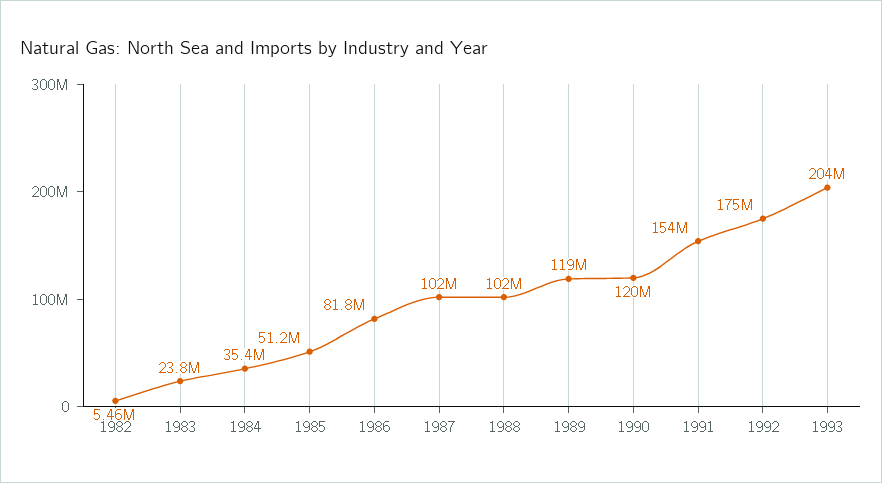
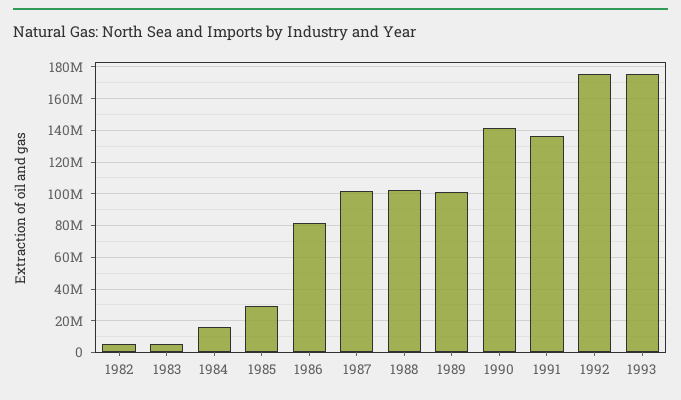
  {
    "1982": 5460000,
-   "1983": 23800000,
+   "1983": 5000000,
-   "1984": 35400000,
+   "1984": 15000000,
-   "1985": 51200000,
+   "1985": 30000000,
    "1986": 81800000,
    "1987": 102000000,
    "1988": 102000000,
-   "1989": 119000000,
+   "1989": 100000000,
-   "1990": 120000000,
+   "1990": 140000000,
-   "1991": 154000000,
+   "1991": 135000000,
    "1992": 175000000,
-   "1993": 204000000
+   "1993": 175000000
  }

